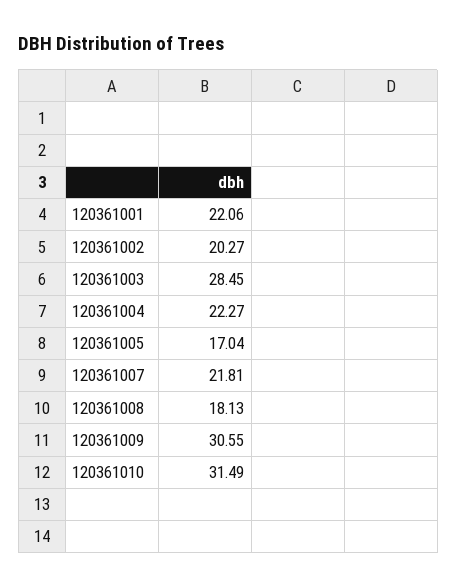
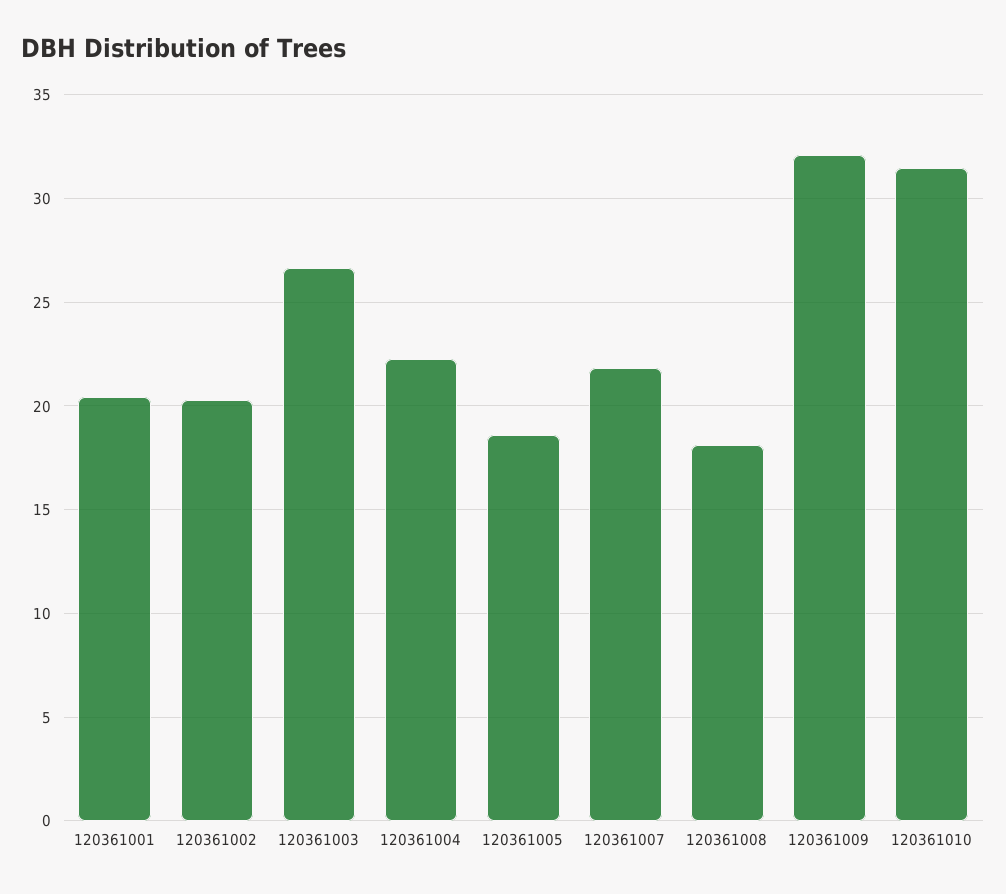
  {
-   "120361001": 22.06,
+   "120361001": 20.5,
    "120361002": 20.27,
-   "120361003": 28.45,
+   "120361003": 26.5,
    "120361004": 22.27,
-   "120361005": 17.04,
+   "120361005": 18.5,
    "120361007": 21.81,
    "120361008": 18.13,
-   "120361009": 30.55,
+   "120361009": 32,
    "120361010": 31.49
  }

